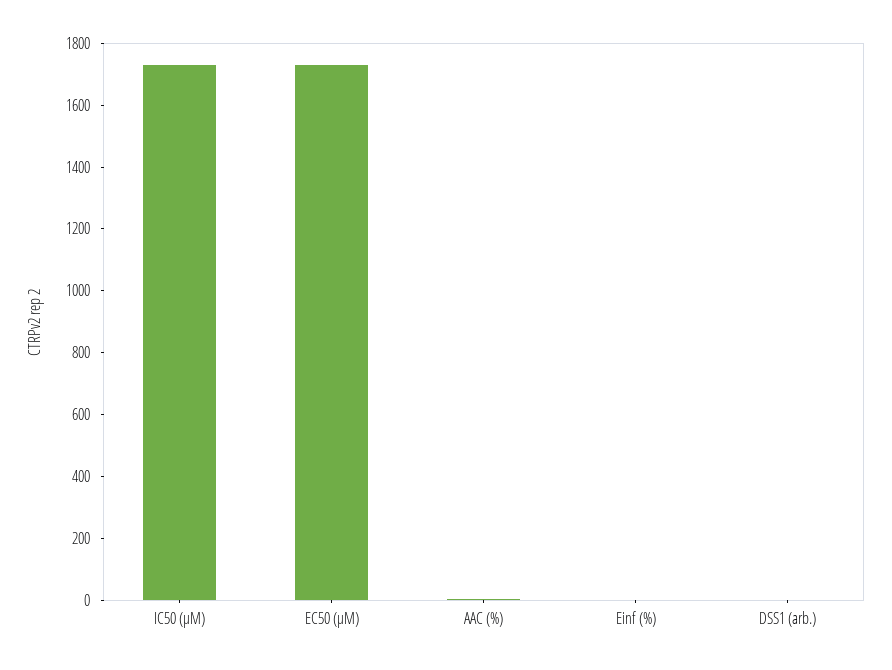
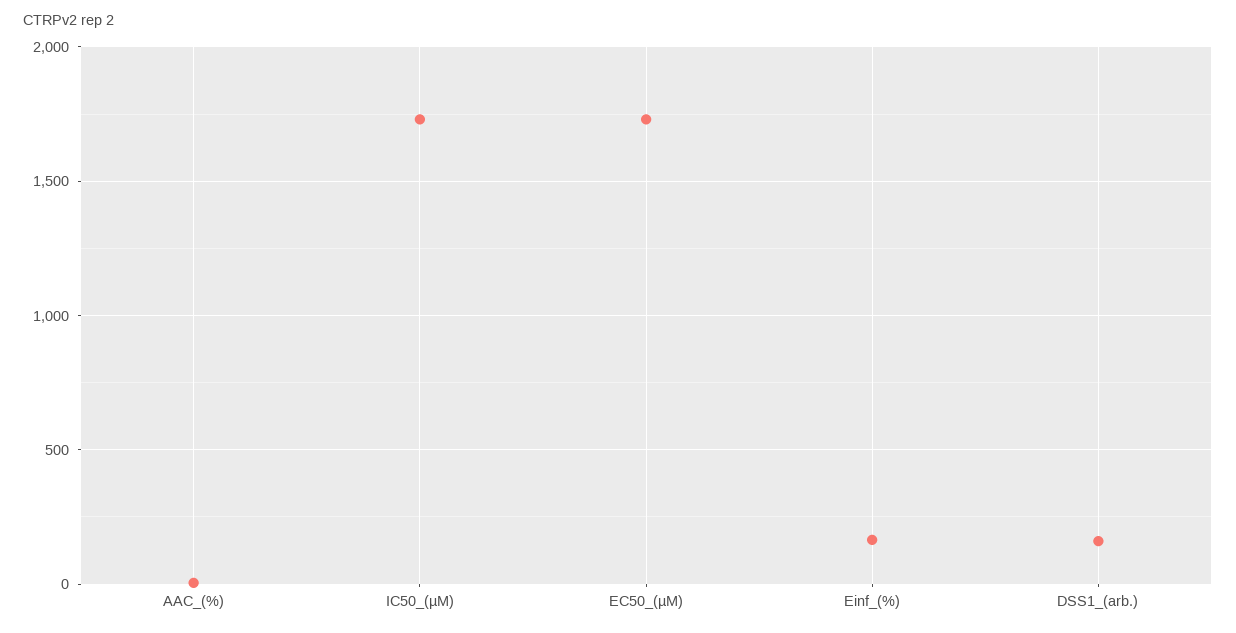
  {
    "IC50 (µM)": 1750,
    "EC50 (µM)": 1750,
    "AAC (%)": 0,
-   "Einf (%)": 0,
+   "Einf (%)": 150,
-   "DSS1 (arb.)": 0
+   "DSS1 (arb.)": 150
  }

